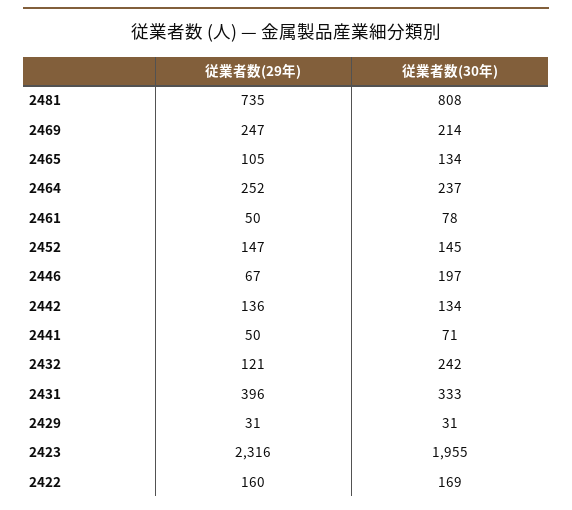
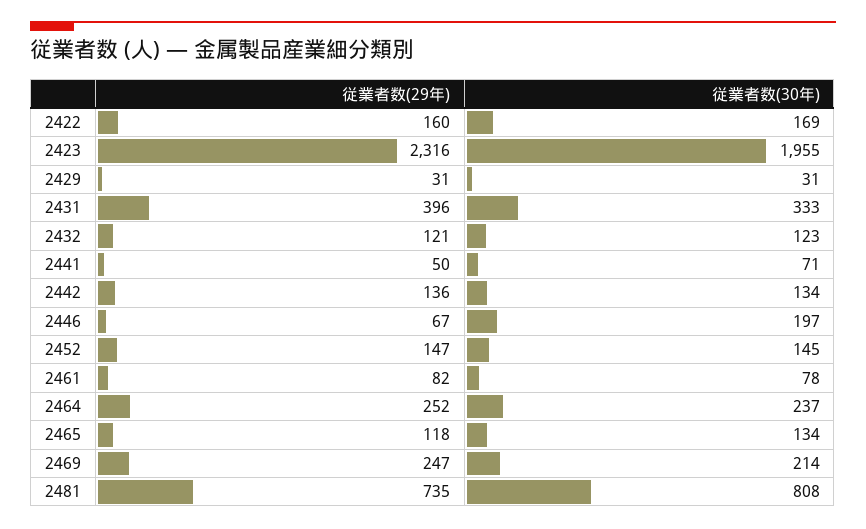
  {
    "従業者数(29年)": {
      "2481": 735,
      "2469": 247,
-     "2465": 105,
+     "2465": 118,
      "2464": 252,
-     "2461": 50,
+     "2461": 82,
      "2452": 147,
      "2446": 67,
      "2442": 136,
      "2441": 50,
      "2432": 121,
      "2431": 396,
      "2429": 31,
      "2423": 2316,
      "2422": 160
    },
    "従業者数(30年)": {
      "2481": 808,
      "2469": 214,
      "2465": 134,
      "2464": 237,
      "2461": 78,
      "2452": 145,
      "2446": 197,
      "2442": 134,
      "2441": 71,
-     "2432": 242,
+     "2432": 123,
      "2431": 333,
      "2429": 31,
      "2423": 1955,
      "2422": 169
    }
  }

